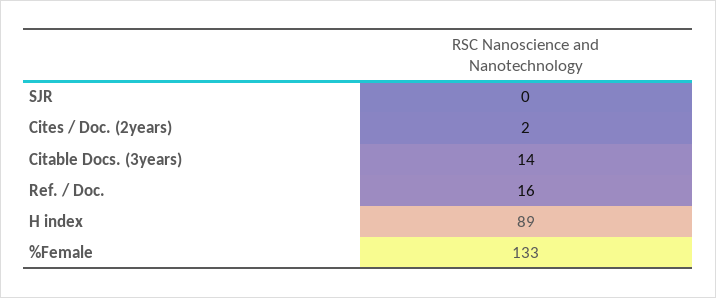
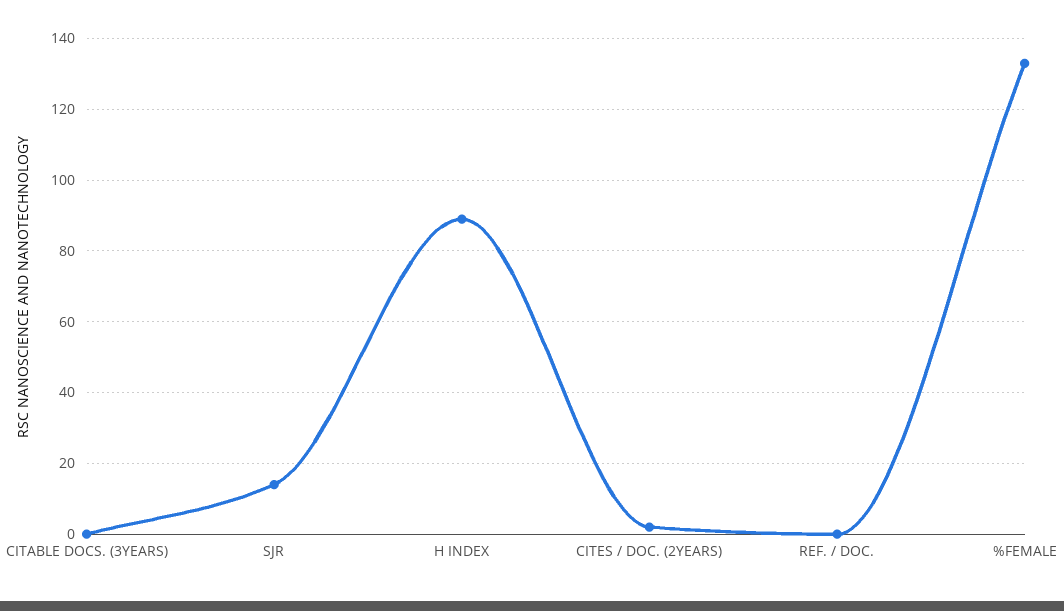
  {
-   "SJR": 0,
+   "SJR": 15,
    "Cites / Doc. (2years)": 2,
-   "Citable Docs. (3years)": 14,
+   "Citable Docs. (3years)": 0,
-   "Ref. / Doc.": 16,
+   "Ref. / Doc.": 0,
    "H index": 89,
    "%Female": 133
  }

